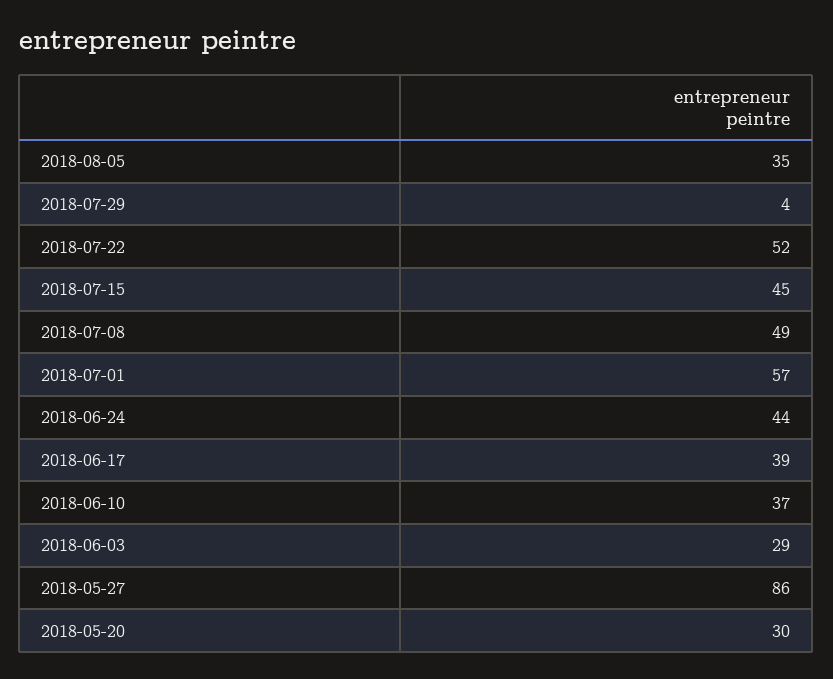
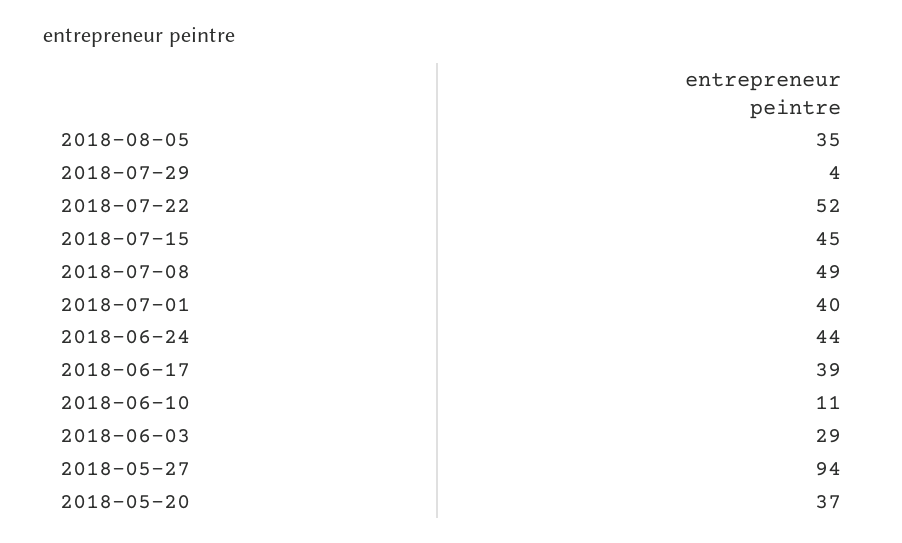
  {
    "2018-08-05": 35,
    "2018-07-29": 4,
    "2018-07-22": 52,
    "2018-07-15": 45,
    "2018-07-08": 49,
-   "2018-07-01": 57,
+   "2018-07-01": 40,
    "2018-06-24": 44,
    "2018-06-17": 39,
-   "2018-06-10": 37,
+   "2018-06-10": 11,
    "2018-06-03": 29,
-   "2018-05-27": 86,
+   "2018-05-27": 94,
-   "2018-05-20": 30
+   "2018-05-20": 37
  }

